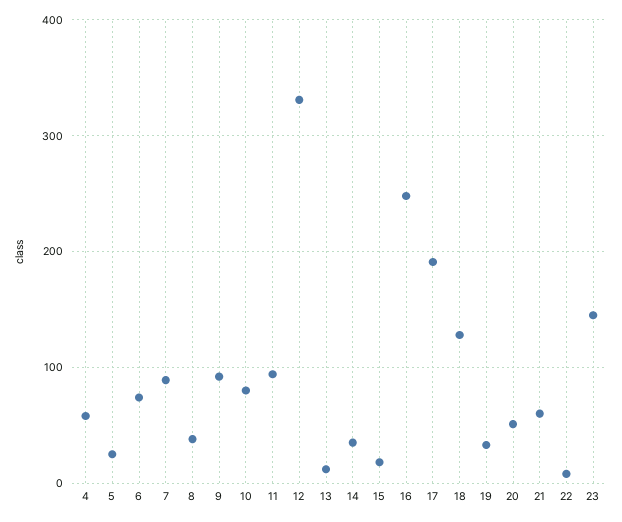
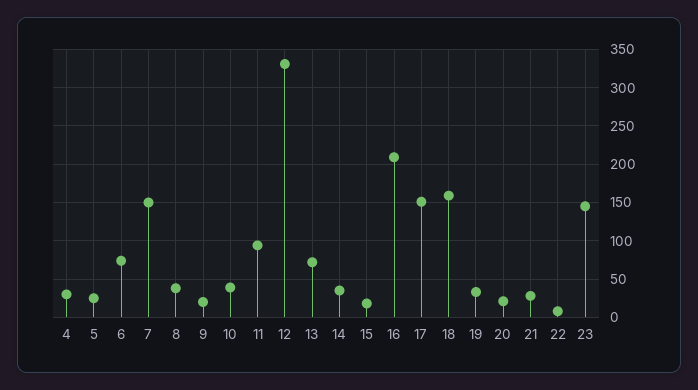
  {
-   "4": 60,
+   "4": 30,
    "5": 30,
    "6": 70,
-   "7": 90,
+   "7": 150,
    "8": 40,
-   "9": 90,
+   "9": 20,
-   "10": 80,
+   "10": 40,
    "11": 90,
    "12": 330,
-   "13": 10,
+   "13": 70,
    "14": 40,
    "15": 20,
-   "16": 250,
+   "16": 210,
-   "17": 190,
+   "17": 150,
-   "18": 130,
+   "18": 160,
    "19": 30,
-   "20": 50,
+   "20": 20,
-   "21": 60,
+   "21": 30,
    "22": 10,
    "23": 150
  }

